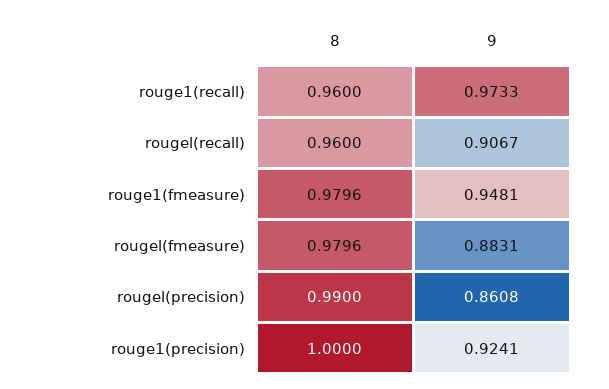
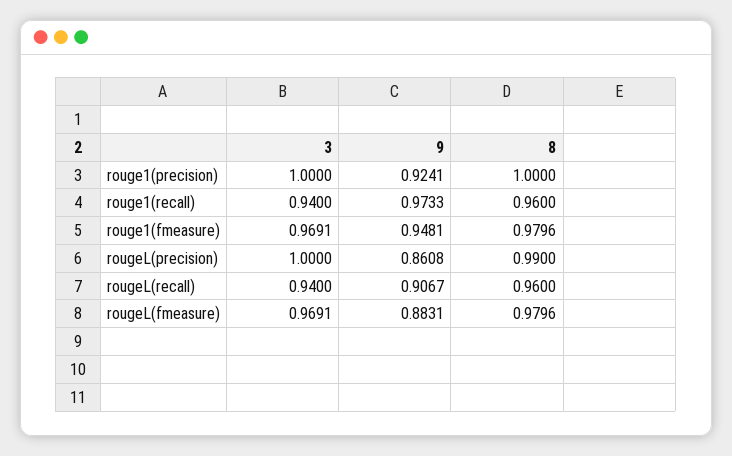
  {
    "8": {
      "rouge1(recall)": 0.96,
      "rougel(recall)": 0.96,
      "rouge1(fmeasure)": 0.9796,
      "rougel(fmeasure)": 0.9796,
      "rougel(precision)": 0.99,
      "rouge1(precision)": 1
    },
    "9": {
      "rouge1(recall)": 0.9733,
      "rougel(recall)": 0.9067,
      "rouge1(fmeasure)": 0.9481,
      "rougel(fmeasure)": 0.8831,
      "rougel(precision)": 0.8608,
      "rouge1(precision)": 0.9241
-   }
+   },
+   "3": {
+     "rouge1(precision)": 1,
+     "rouge1(recall)": 0.94,
+     "rouge1(fmeasure)": 0.9691,
+     "rougel(precision)": 1,
+     "rougel(recall)": 0.94,
+     "rougel(fmeasure)": 0.9691
+   }
  }

